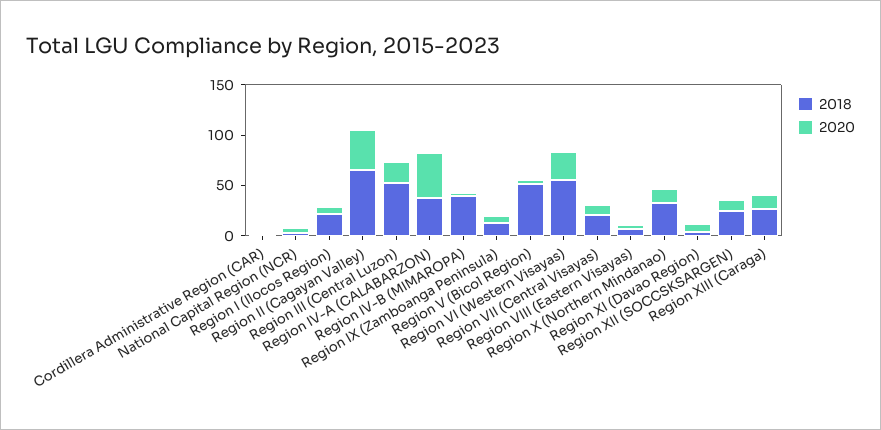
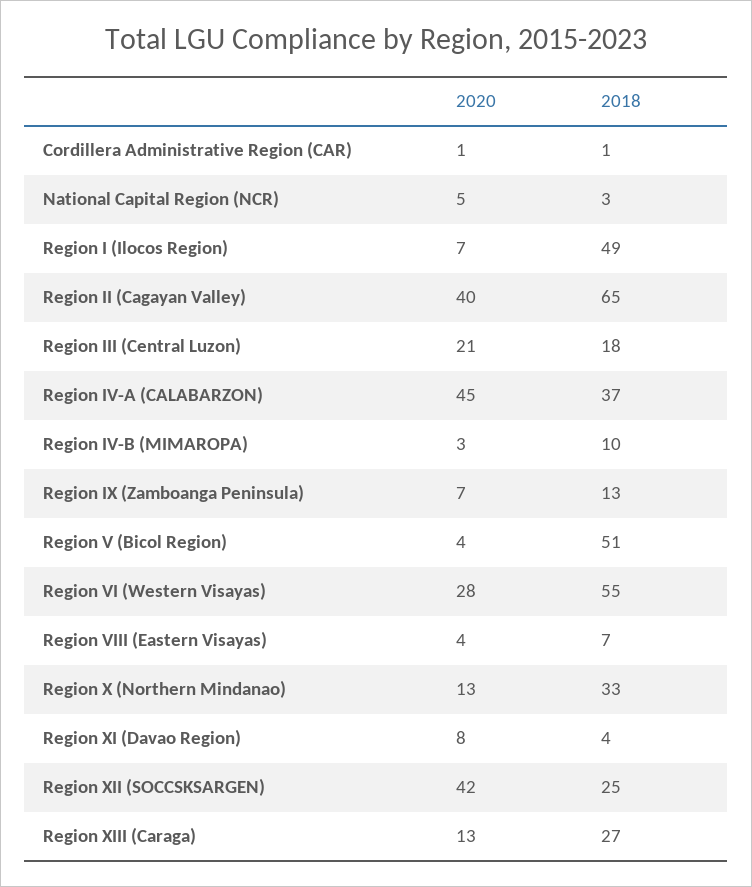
  {
    "2018": {
      "Cordillera Administrative Region (CAR)": 1,
      "National Capital Region (NCR)": 3,
-     "Region I (Ilocos Region)": 20,
+     "Region I (Ilocos Region)": 49,
      "Region II (Cagayan Valley)": 65,
-     "Region III (Central Luzon)": 50,
+     "Region III (Central Luzon)": 18,
      "Region IV-A (CALABARZON)": 37,
-     "Region IV-B (MIMAROPA)": 40,
+     "Region IV-B (MIMAROPA)": 10,
      "Region IX (Zamboanga Peninsula)": 13,
      "Region V (Bicol Region)": 51,
      "Region VI (Western Visayas)": 55,
-     "Region VII (Central Visayas)": 20,
      "Region VIII (Eastern Visayas)": 7,
      "Region X (Northern Mindanao)": 33,
      "Region XI (Davao Region)": 4,
      "Region XII (SOCCSKSARGEN)": 25,
      "Region XIII (Caraga)": 27
    },
    "2020": {
      "Cordillera Administrative Region (CAR)": 1,
      "National Capital Region (NCR)": 5,
      "Region I (Ilocos Region)": 7,
      "Region II (Cagayan Valley)": 40,
      "Region III (Central Luzon)": 21,
      "Region IV-A (CALABARZON)": 45,
      "Region IV-B (MIMAROPA)": 3,
      "Region IX (Zamboanga Peninsula)": 7,
      "Region V (Bicol Region)": 4,
      "Region VI (Western Visayas)": 28,
-     "Region VII (Central Visayas)": 10,
      "Region VIII (Eastern Visayas)": 4,
      "Region X (Northern Mindanao)": 13,
      "Region XI (Davao Region)": 8,
-     "Region XII (SOCCSKSARGEN)": 10,
+     "Region XII (SOCCSKSARGEN)": 42,
      "Region XIII (Caraga)": 13
    }
  }

